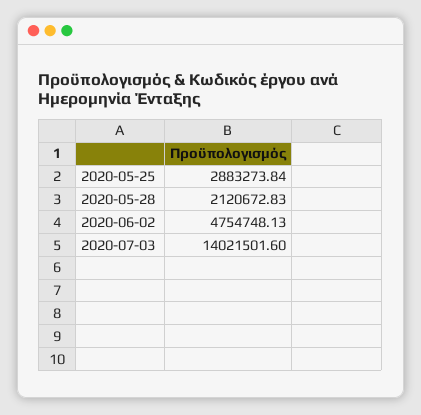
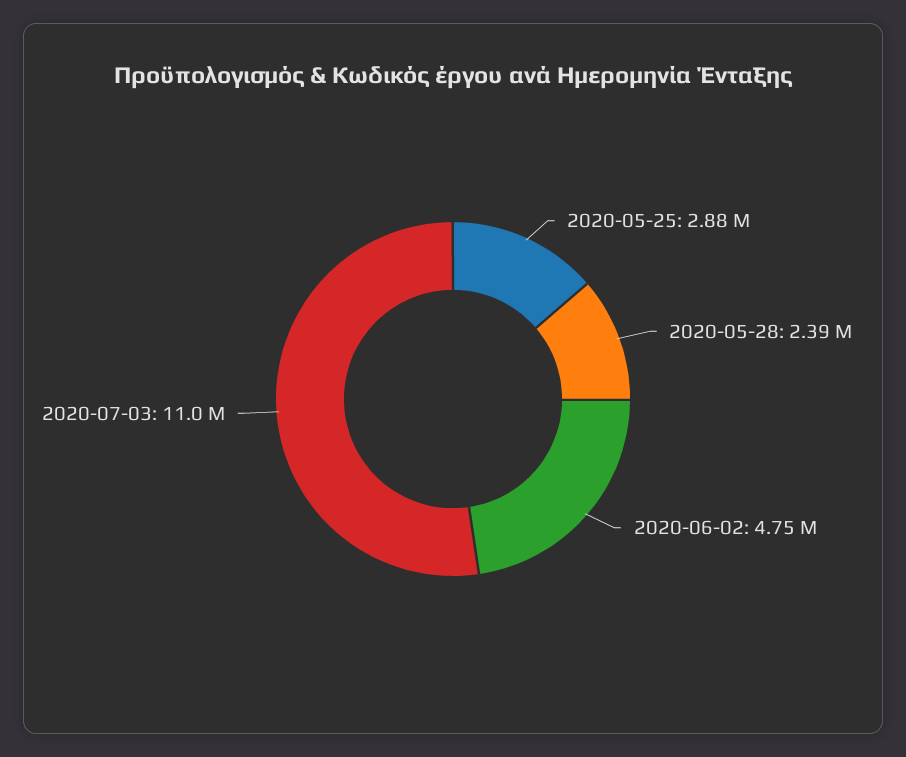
  {
    "2020-05-25": 2883273.84,
-   "2020-05-28": 2120672.83,
+   "2020-05-28": 2390000,
    "2020-06-02": 4754748.13,
-   "2020-07-03": 14021501.6
+   "2020-07-03": 11000000
  }

